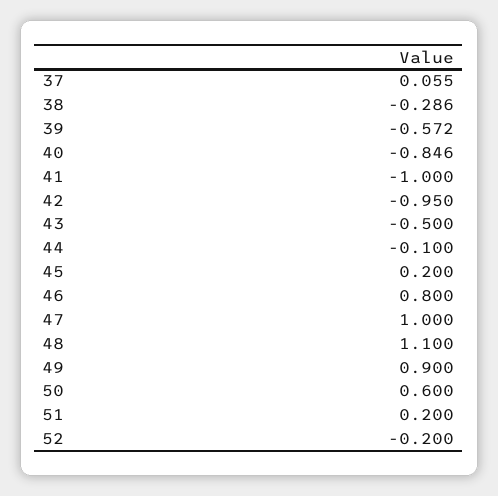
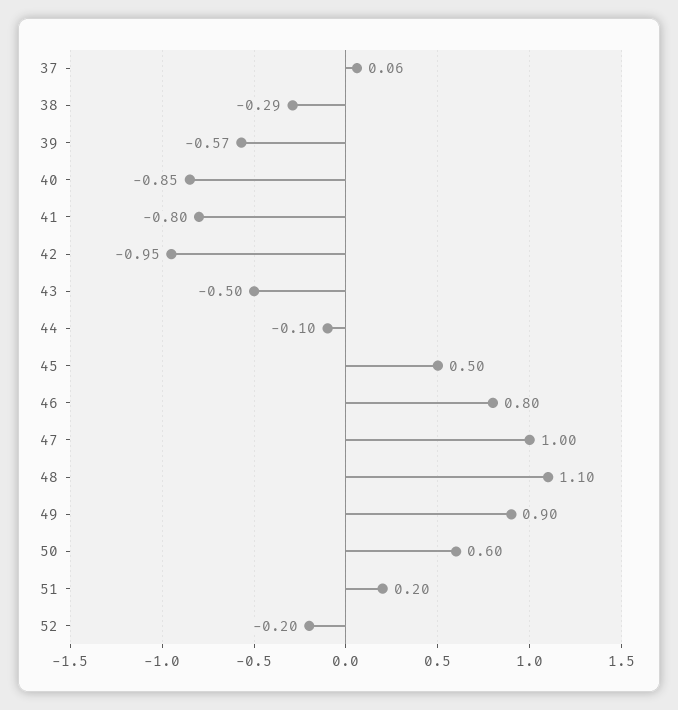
  {
    "37": 0.055,
    "38": -0.286,
    "39": -0.572,
    "40": -0.846,
-   "41": -1,
+   "41": -0.8,
    "42": -0.95,
    "43": -0.5,
    "44": -0.1,
-   "45": 0.2,
+   "45": 0.5,
    "46": 0.8,
    "47": 1,
    "48": 1.1,
    "49": 0.9,
    "50": 0.6,
    "51": 0.2,
    "52": -0.2
  }

